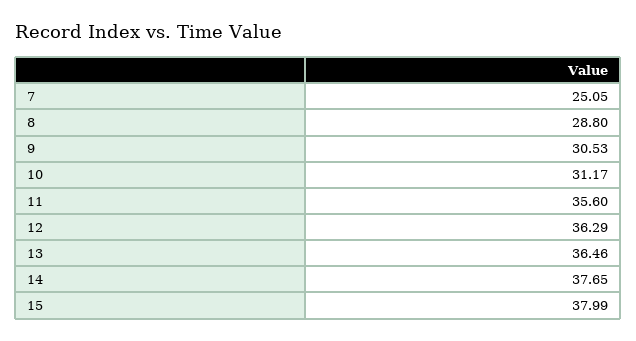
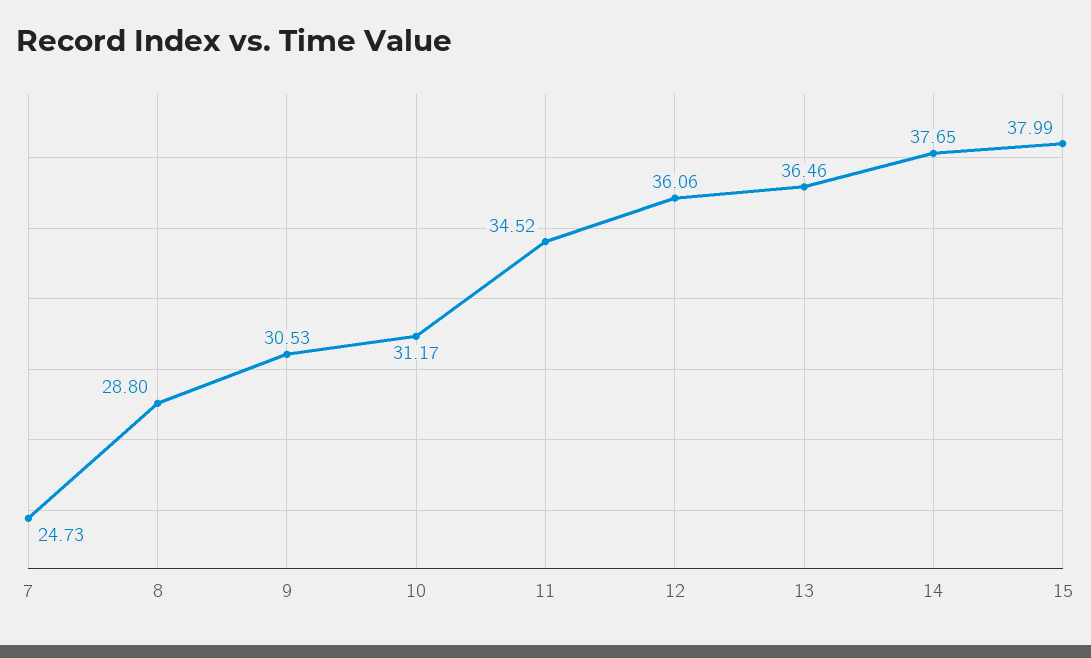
  {
-   "7": 25.05,
+   "7": 24.73,
    "8": 28.8,
    "9": 30.53,
    "10": 31.17,
-   "11": 35.6,
+   "11": 34.52,
-   "12": 36.29,
+   "12": 36.06,
    "13": 36.46,
    "14": 37.65,
    "15": 37.99
  }

